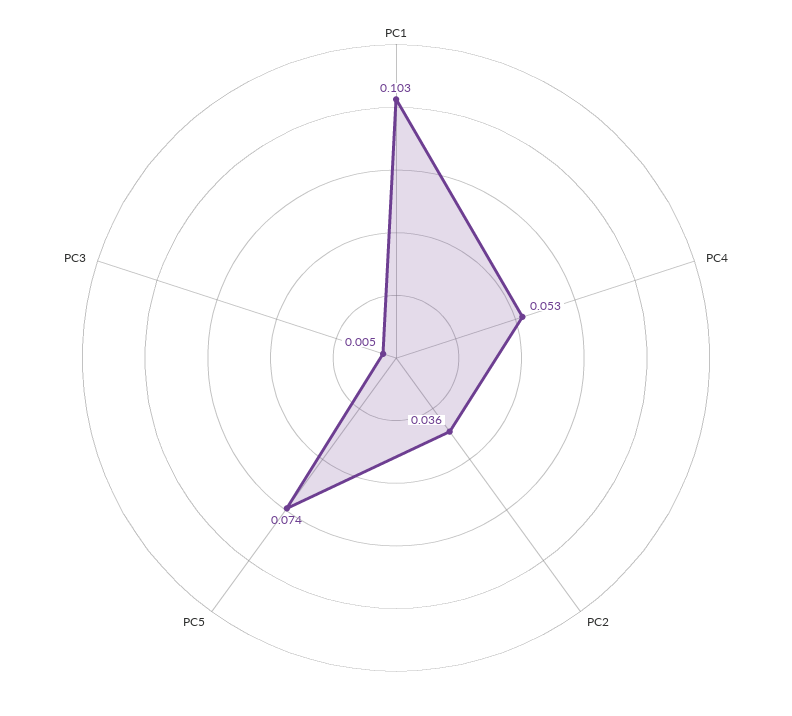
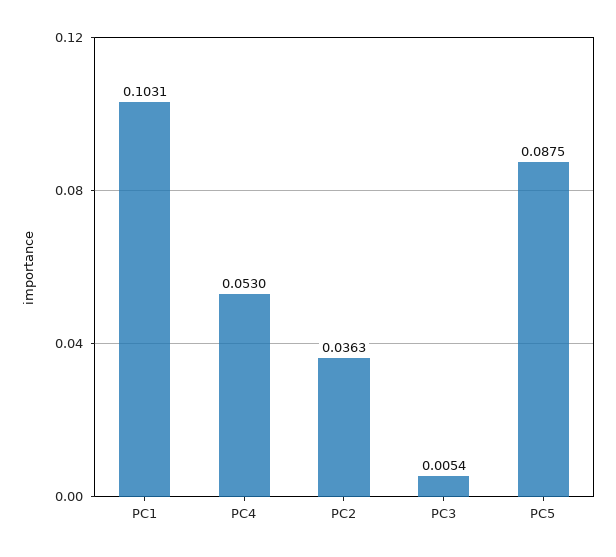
  {
    "PC1": 0.1031,
    "PC4": 0.053,
    "PC2": 0.0363,
-   "PC5": 0.074,
+   "PC5": 0.0875,
    "PC3": 0.0054
  }

